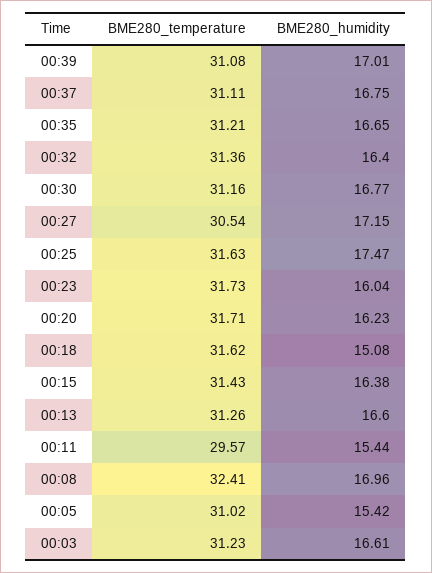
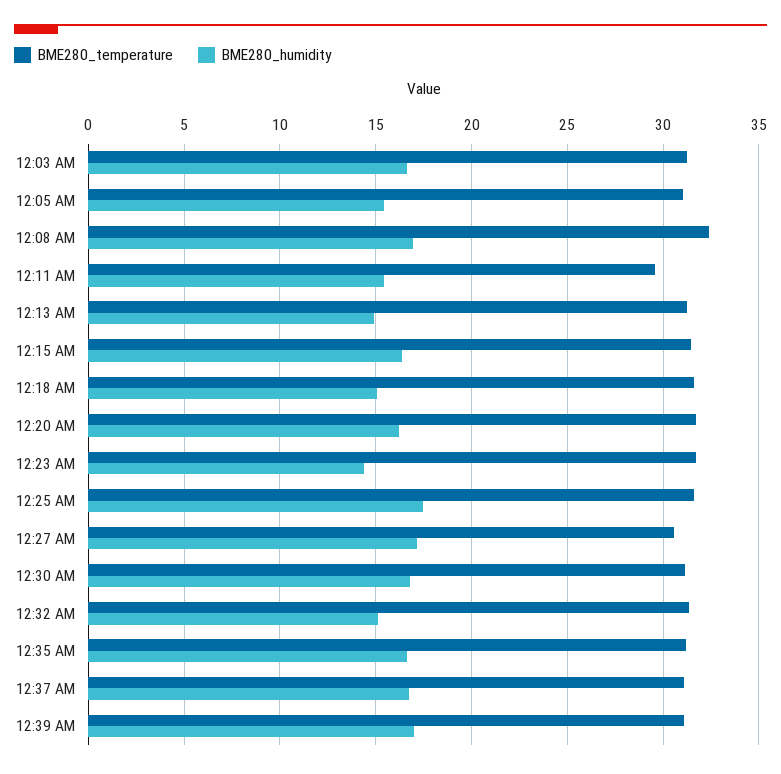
  {
    "BME280_temperature": {
      "00:39": 31.08,
      "00:37": 31.11,
      "00:35": 31.21,
      "00:32": 31.36,
      "00:30": 31.16,
      "00:27": 30.54,
      "00:25": 31.63,
      "00:23": 31.73,
      "00:20": 31.71,
      "00:18": 31.62,
      "00:15": 31.43,
      "00:13": 31.26,
      "00:11": 29.57,
      "00:08": 32.41,
      "00:05": 31.02,
      "00:03": 31.23
    },
    "BME280_humidity": {
      "00:39": 17.01,
      "00:37": 16.75,
      "00:35": 16.65,
-     "00:32": 16.4,
+     "00:32": 15,
      "00:30": 16.77,
      "00:27": 17.15,
      "00:25": 17.47,
-     "00:23": 16.04,
+     "00:23": 14.5,
      "00:20": 16.23,
      "00:18": 15.08,
      "00:15": 16.38,
-     "00:13": 16.6,
+     "00:13": 15,
      "00:11": 15.44,
      "00:08": 16.96,
      "00:05": 15.42,
      "00:03": 16.61
    }
  }

